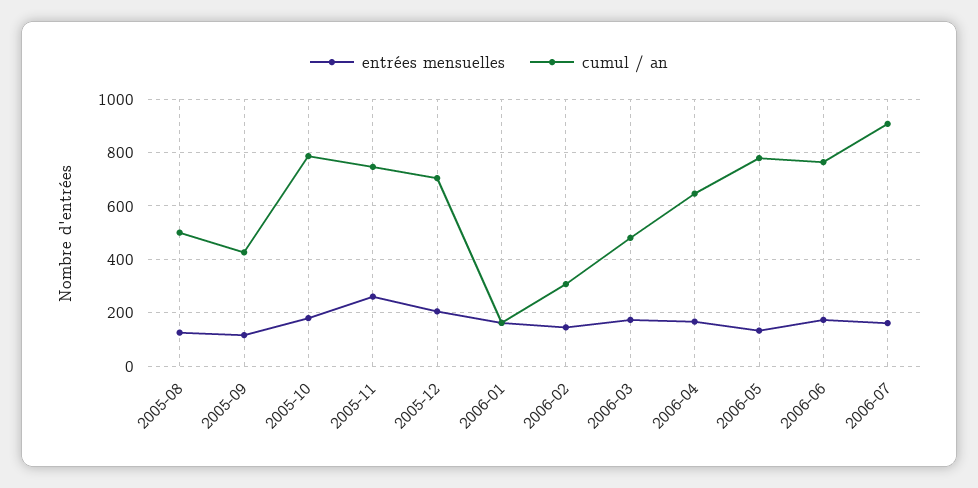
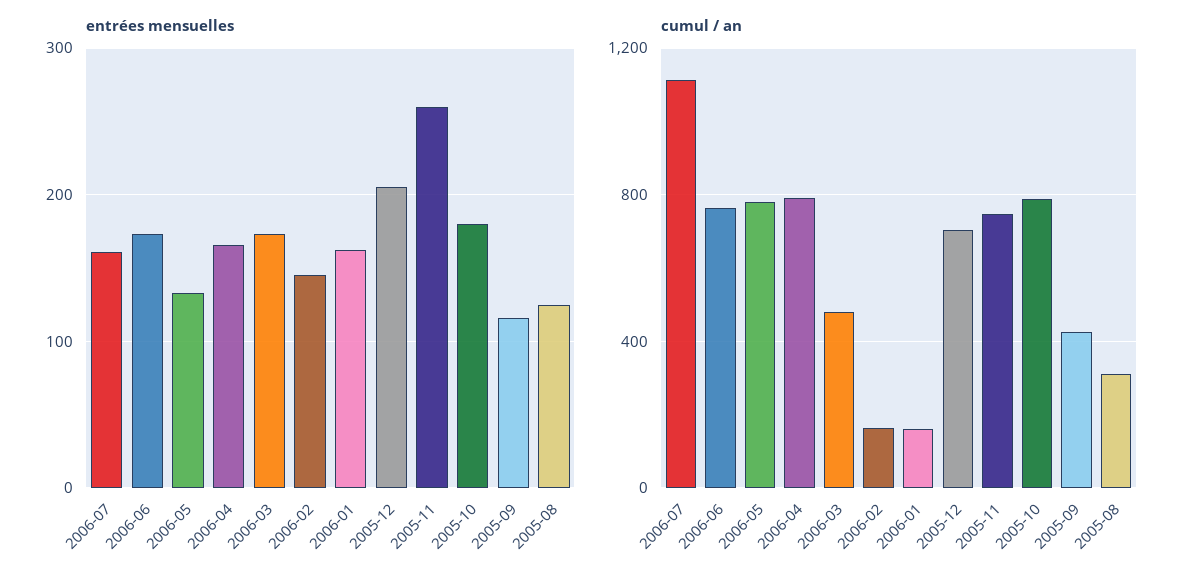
  {
    "entrées mensuelles": {
      "2005-08": 130,
      "2005-09": 120,
      "2005-10": 180,
      "2005-11": 260,
      "2005-12": 210,
      "2006-01": 160,
      "2006-02": 150,
      "2006-03": 170,
      "2006-04": 170,
      "2006-05": 130,
      "2006-06": 170,
      "2006-07": 160
    },
    "cumul / an": {
-     "2005-08": 500,
+     "2005-08": 300,
      "2005-09": 425,
      "2005-10": 775,
      "2005-11": 750,
      "2005-12": 700,
      "2006-01": 150,
-     "2006-02": 300,
+     "2006-02": 150,
      "2006-03": 475,
-     "2006-04": 650,
+     "2006-04": 800,
      "2006-05": 775,
      "2006-06": 775,
-     "2006-07": 900
+     "2006-07": 1100
    }
  }

